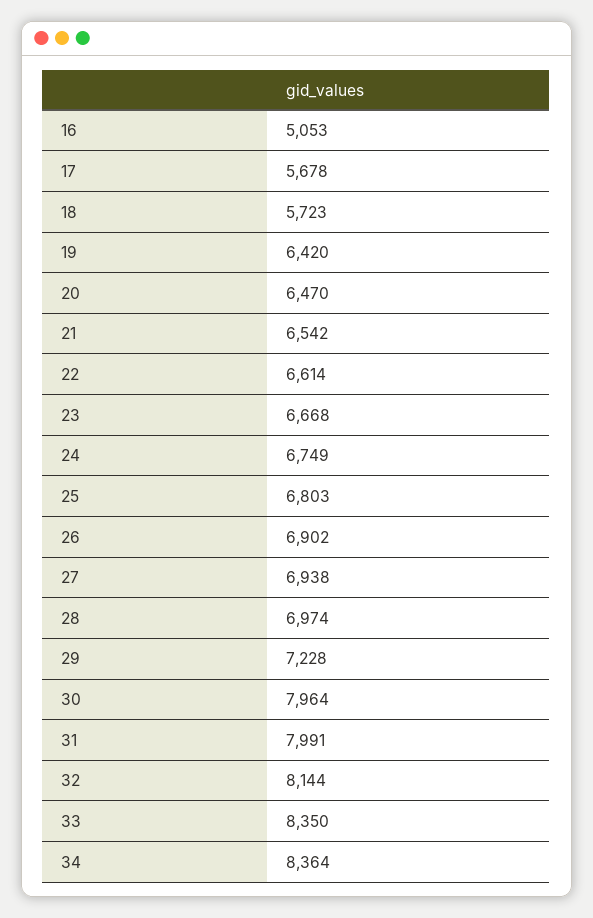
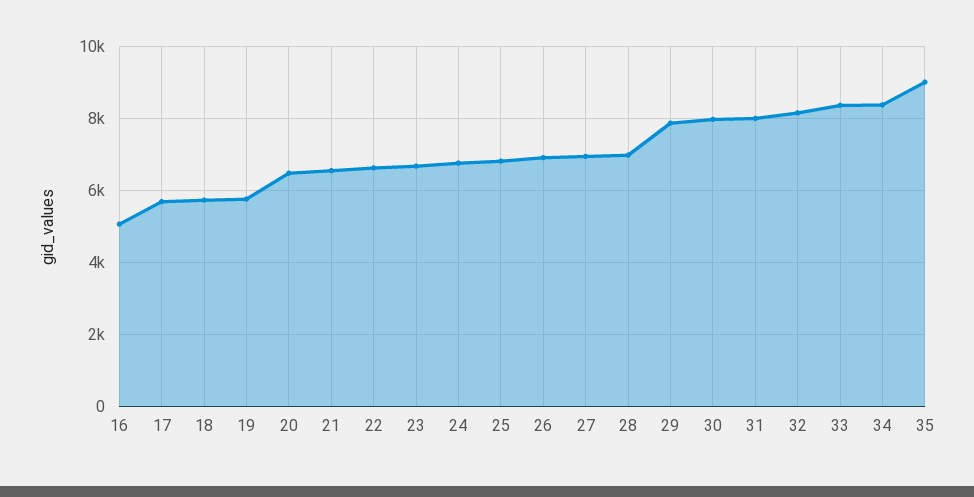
  {
    "16": 5053,
    "17": 5678,
    "18": 5723,
-   "19": 6420,
+   "19": 5800,
    "20": 6470,
    "21": 6542,
    "22": 6614,
    "23": 6668,
    "24": 6749,
    "25": 6803,
    "26": 6902,
    "27": 6938,
    "28": 6974,
-   "29": 7228,
+   "29": 7800,
    "30": 7964,
    "31": 7991,
    "32": 8144,
    "33": 8350,
-   "34": 8364
+   "34": 8364,
+   "35": 9000
  }

